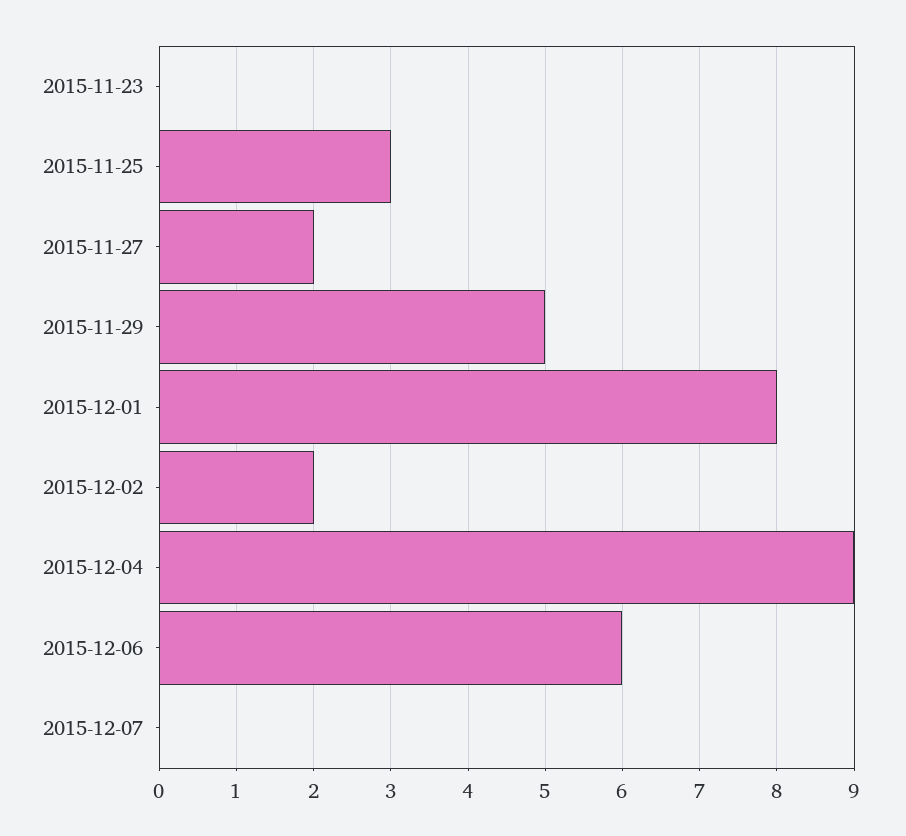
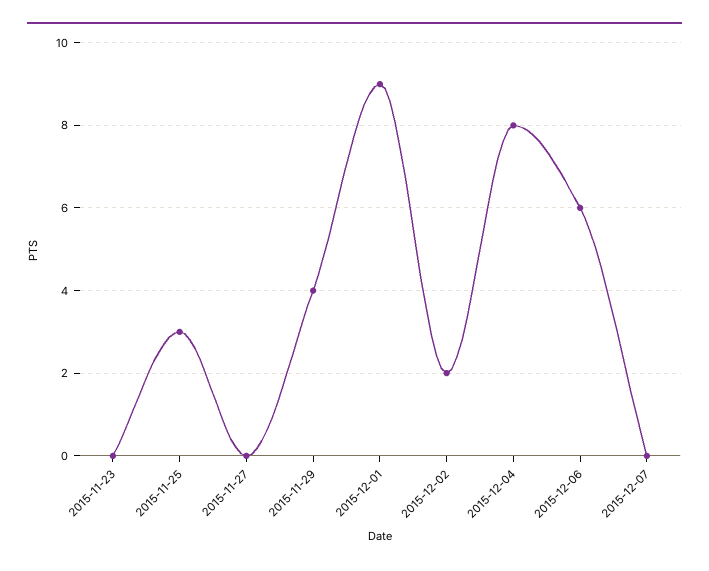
  {
    "2015-11-23": 0,
    "2015-11-25": 3,
-   "2015-11-27": 2,
+   "2015-11-27": 0,
-   "2015-11-29": 5,
+   "2015-11-29": 4,
-   "2015-12-01": 8,
+   "2015-12-01": 9,
    "2015-12-02": 2,
-   "2015-12-04": 9,
+   "2015-12-04": 8,
    "2015-12-06": 6,
    "2015-12-07": 0
  }

